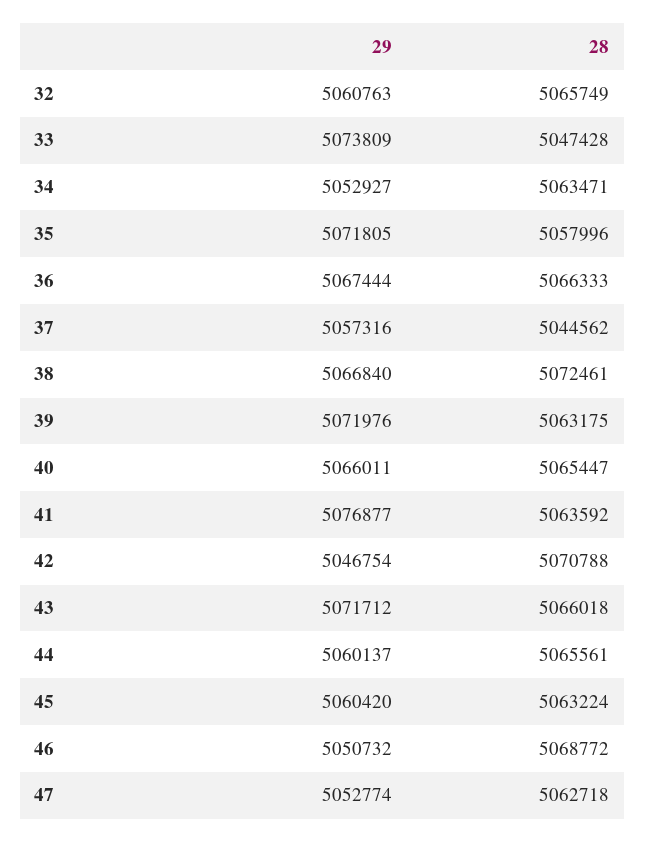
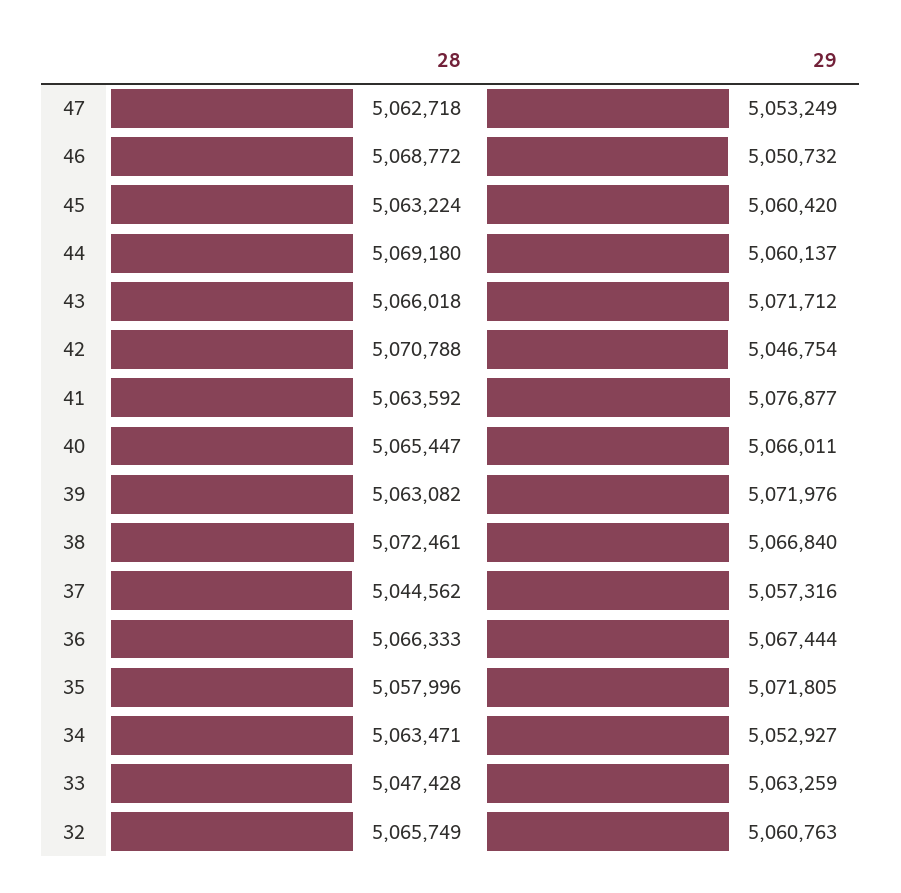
  {
    "29": {
      "32": 5060763,
-     "33": 5073809,
+     "33": 5063259,
      "34": 5052927,
      "35": 5071805,
      "36": 5067444,
      "37": 5057316,
      "38": 5066840,
      "39": 5071976,
      "40": 5066011,
      "41": 5076877,
      "42": 5046754,
      "43": 5071712,
      "44": 5060137,
      "45": 5060420,
      "46": 5050732,
-     "47": 5052774
+     "47": 5053249
    },
    "28": {
      "32": 5065749,
      "33": 5047428,
      "34": 5063471,
      "35": 5057996,
      "36": 5066333,
      "37": 5044562,
      "38": 5072461,
-     "39": 5063175,
+     "39": 5063082,
      "40": 5065447,
      "41": 5063592,
      "42": 5070788,
      "43": 5066018,
-     "44": 5065561,
+     "44": 5069180,
      "45": 5063224,
      "46": 5068772,
      "47": 5062718
    }
  }

